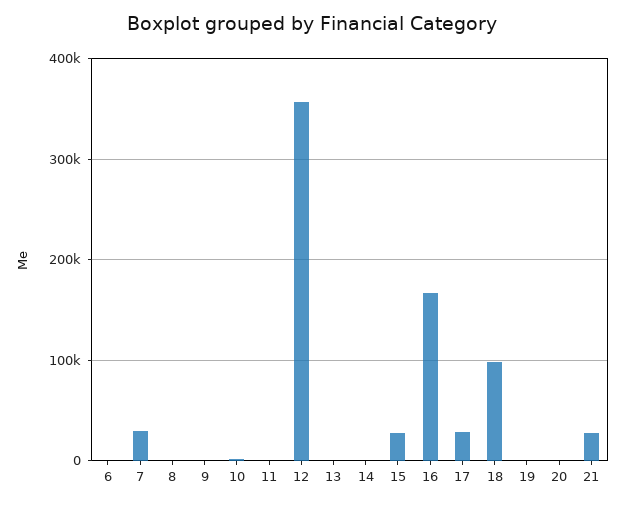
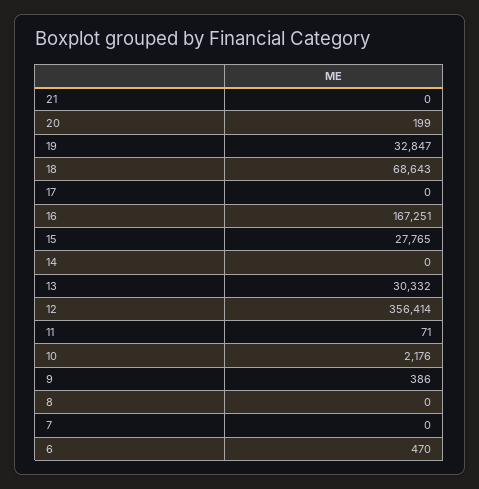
  {
    "6": 470,
-   "7": 30000,
+   "7": 0,
    "8": 0,
    "9": 386,
    "10": 2176,
    "11": 71,
    "12": 356414,
-   "13": 0,
+   "13": 30332,
    "14": 0,
    "15": 27765,
    "16": 167251,
-   "17": 30000,
+   "17": 0,
-   "18": 100000,
+   "18": 68643,
-   "19": 0,
+   "19": 32847,
    "20": 199,
-   "21": 30000
+   "21": 0
  }

